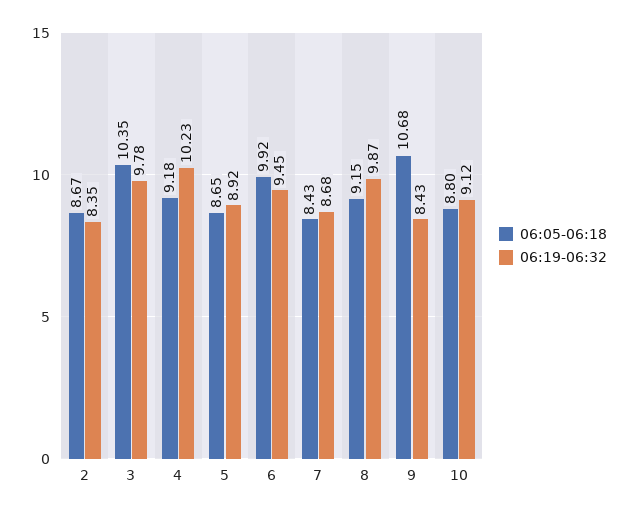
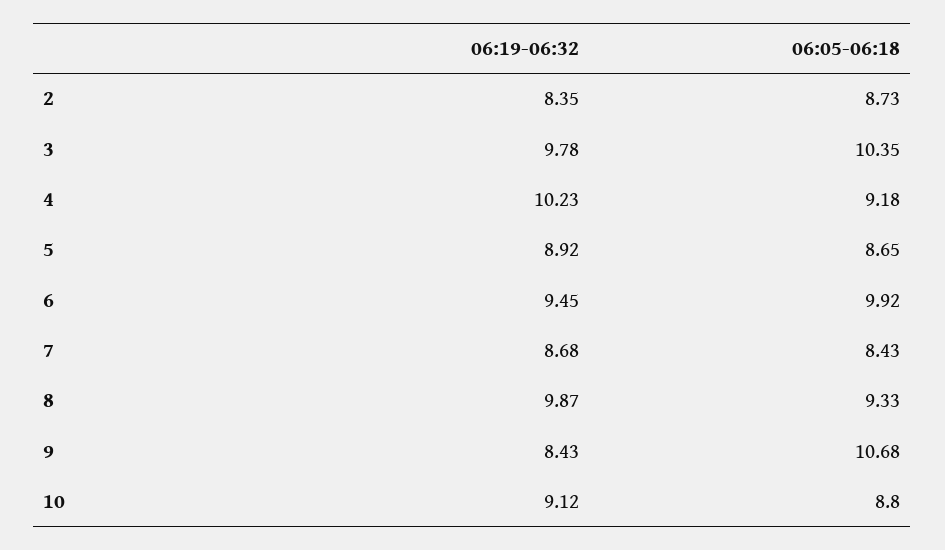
  {
    "06:05-06:18": {
-     "2": 8.67,
+     "2": 8.73,
      "3": 10.35,
      "4": 9.18,
      "5": 8.65,
      "6": 9.92,
      "7": 8.43,
-     "8": 9.15,
+     "8": 9.33,
      "9": 10.68,
      "10": 8.8
    },
    "06:19-06:32": {
      "2": 8.35,
      "3": 9.78,
      "4": 10.23,
      "5": 8.92,
      "6": 9.45,
      "7": 8.68,
      "8": 9.87,
      "9": 8.43,
      "10": 9.12
    }
  }

